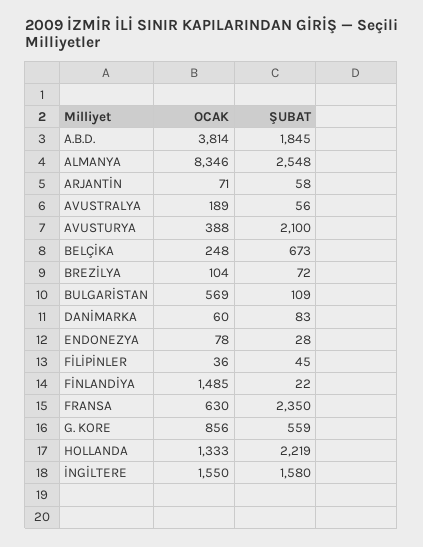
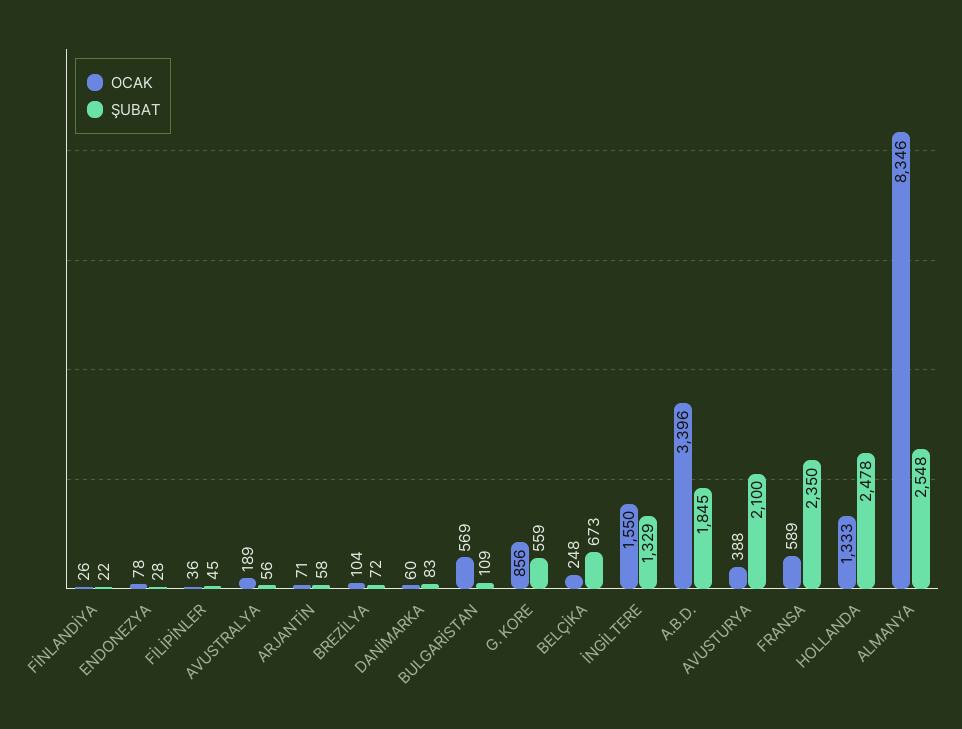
  {
    "OCAK": {
-     "A.B.D.": 3814,
+     "A.B.D.": 3396,
      "ALMANYA": 8346,
      "ARJANTİN": 71,
      "AVUSTRALYA": 189,
      "AVUSTURYA": 388,
      "BELÇİKA": 248,
      "BREZİLYA": 104,
      "BULGARİSTAN": 569,
      "DANİMARKA": 60,
      "ENDONEZYA": 78,
      "FİLİPİNLER": 36,
-     "FİNLANDİYA": 1485,
+     "FİNLANDİYA": 26,
-     "FRANSA": 630,
+     "FRANSA": 589,
      "G. KORE": 856,
      "HOLLANDA": 1333,
      "İNGİLTERE": 1550
    },
    "ŞUBAT": {
      "A.B.D.": 1845,
      "ALMANYA": 2548,
      "ARJANTİN": 58,
      "AVUSTRALYA": 56,
      "AVUSTURYA": 2100,
      "BELÇİKA": 673,
      "BREZİLYA": 72,
      "BULGARİSTAN": 109,
      "DANİMARKA": 83,
      "ENDONEZYA": 28,
      "FİLİPİNLER": 45,
      "FİNLANDİYA": 22,
      "FRANSA": 2350,
      "G. KORE": 559,
-     "HOLLANDA": 2219,
+     "HOLLANDA": 2478,
-     "İNGİLTERE": 1580
+     "İNGİLTERE": 1329
    }
  }

